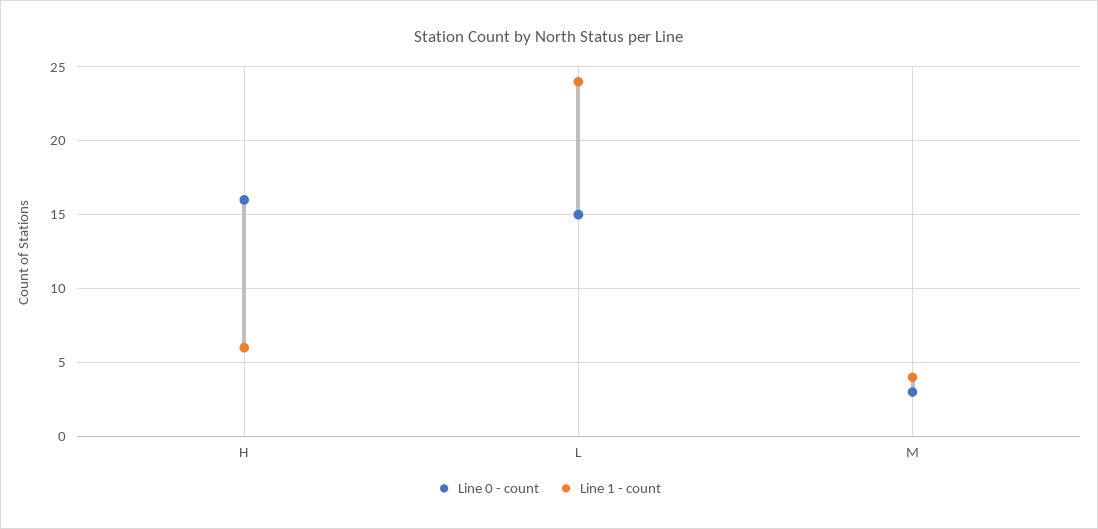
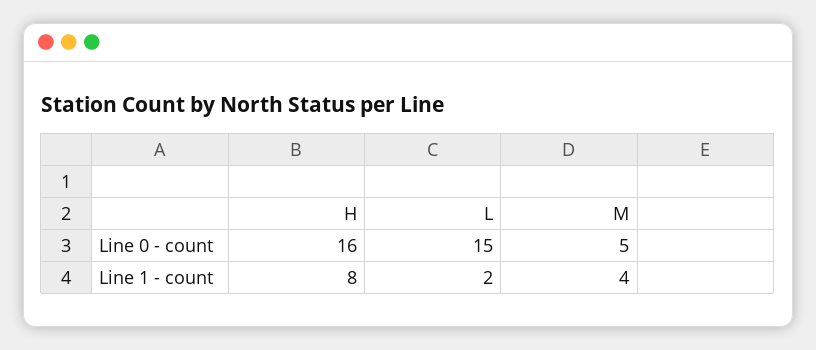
  {
    "Line 0 - count": {
      "H": 16,
      "L": 15,
-     "M": 3
+     "M": 5
    },
    "Line 1 - count": {
-     "H": 6,
+     "H": 8,
-     "L": 24,
+     "L": 2,
      "M": 4
    }
  }

